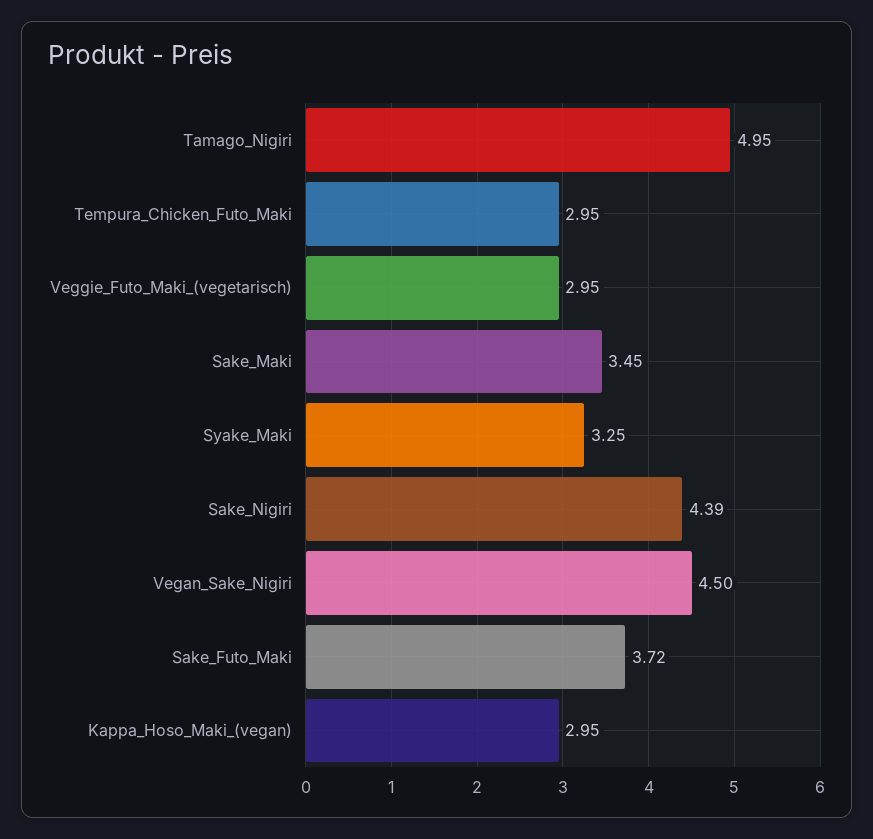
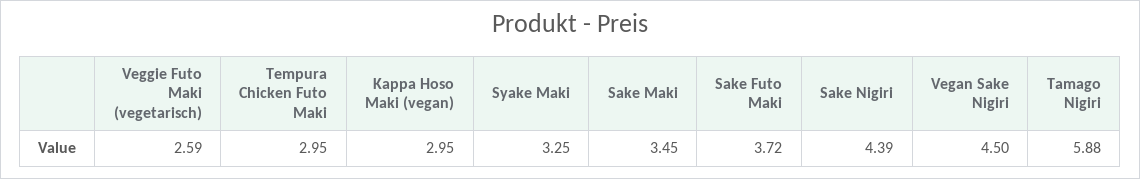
  {
-   "Tamago_Nigiri": 4.95,
+   "Tamago_Nigiri": 5.88,
    "Tempura_Chicken_Futo_Maki": 2.95,
-   "Veggie_Futo_Maki_(vegetarisch)": 2.95,
+   "Veggie_Futo_Maki_(vegetarisch)": 2.59,
    "Sake_Maki": 3.45,
    "Syake_Maki": 3.25,
    "Sake_Nigiri": 4.39,
    "Vegan_Sake_Nigiri": 4.5,
    "Sake_Futo_Maki": 3.72,
    "Kappa_Hoso_Maki_(vegan)": 2.95
  }

